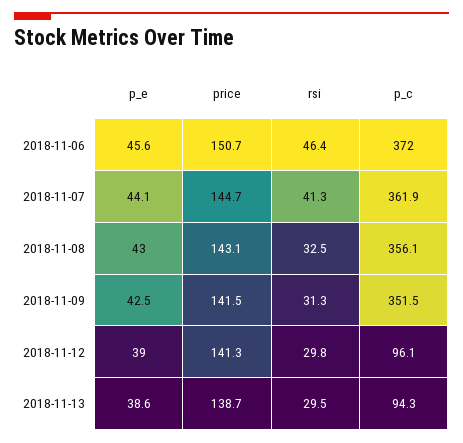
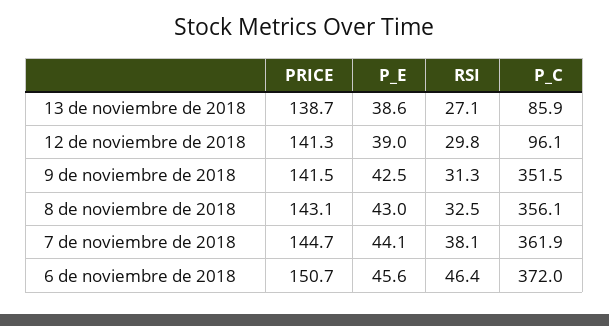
  {
    "p_e": {
      "2018-11-06": 45.6,
      "2018-11-07": 44.1,
      "2018-11-08": 43,
      "2018-11-09": 42.5,
      "2018-11-12": 39,
      "2018-11-13": 38.6
    },
    "price": {
      "2018-11-06": 150.7,
      "2018-11-07": 144.7,
      "2018-11-08": 143.1,
      "2018-11-09": 141.5,
      "2018-11-12": 141.3,
      "2018-11-13": 138.7
    },
    "rsi": {
      "2018-11-06": 46.4,
-     "2018-11-07": 41.3,
+     "2018-11-07": 38.1,
      "2018-11-08": 32.5,
      "2018-11-09": 31.3,
      "2018-11-12": 29.8,
-     "2018-11-13": 29.5
+     "2018-11-13": 27.1
    },
    "p_c": {
      "2018-11-06": 372,
      "2018-11-07": 361.9,
      "2018-11-08": 356.1,
      "2018-11-09": 351.5,
      "2018-11-12": 96.1,
-     "2018-11-13": 94.3
+     "2018-11-13": 85.9
    }
  }

